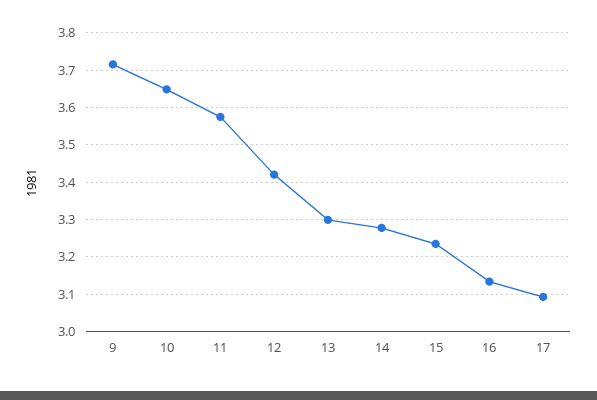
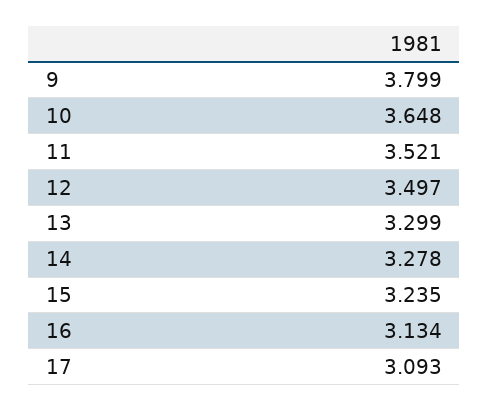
  {
-   "9": 3.72,
+   "9": 3.799,
    "10": 3.648,
-   "11": 3.58,
+   "11": 3.521,
-   "12": 3.42,
+   "12": 3.497,
    "13": 3.299,
    "14": 3.278,
    "15": 3.235,
    "16": 3.134,
    "17": 3.093
  }

